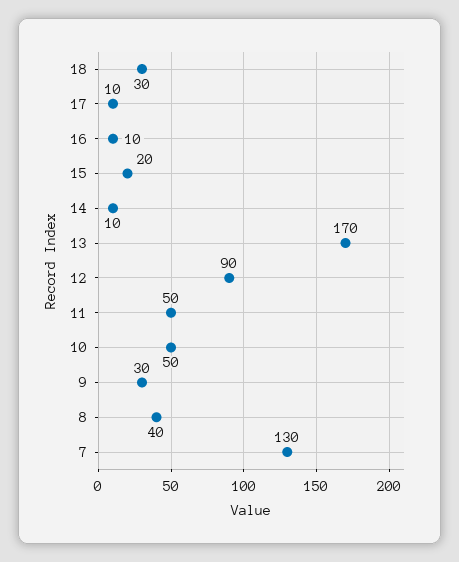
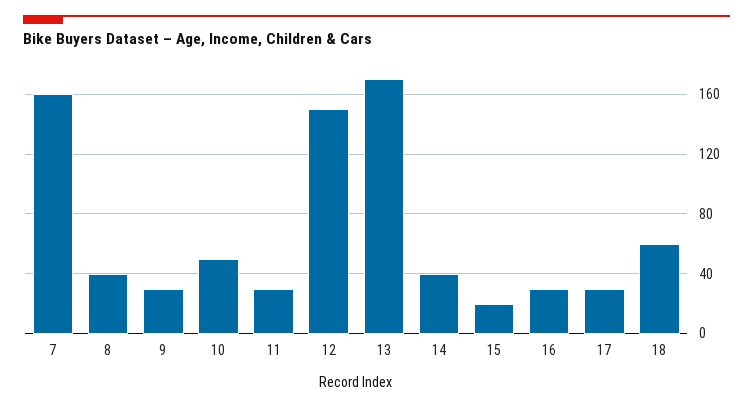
  {
-   "18": 30,
+   "18": 60,
-   "17": 10,
+   "17": 30,
-   "16": 10,
+   "16": 30,
    "15": 20,
-   "14": 10,
+   "14": 40,
    "13": 170,
-   "12": 90,
+   "12": 150,
-   "11": 50,
+   "11": 30,
    "10": 50,
    "9": 30,
    "8": 40,
-   "7": 130
+   "7": 160
  }

